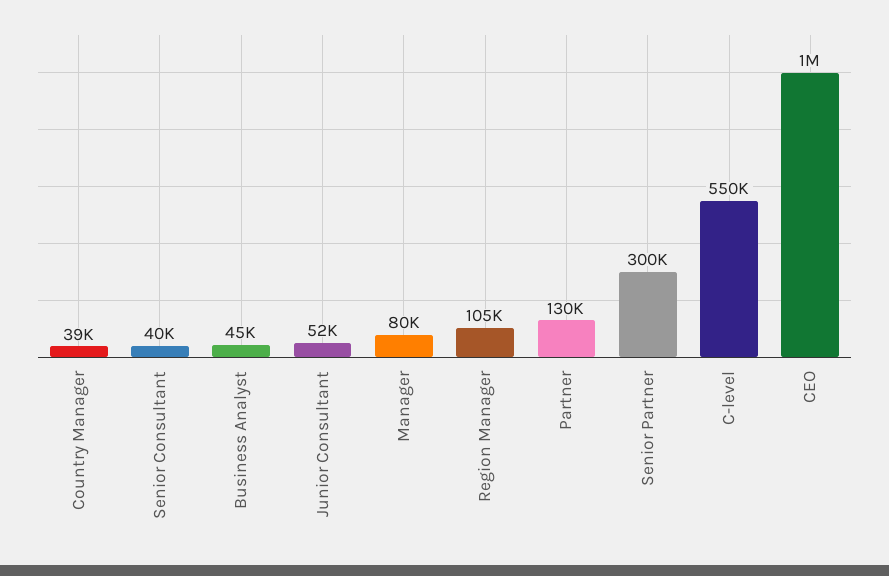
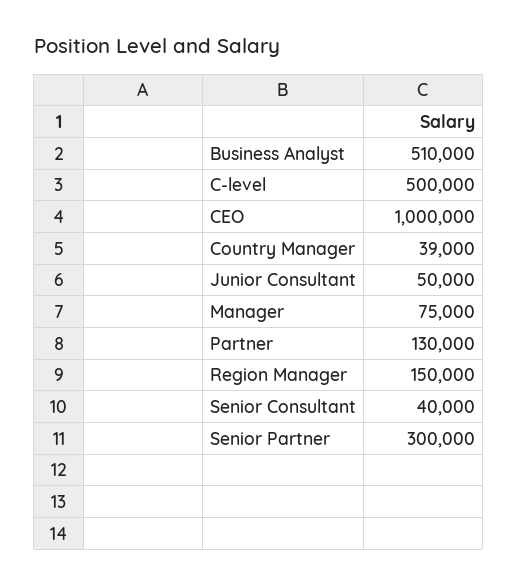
  {
    "Country Manager": 39000,
    "Senior Consultant": 40000,
-   "Business Analyst": 45000,
+   "Business Analyst": 510000,
-   "Junior Consultant": 52000,
+   "Junior Consultant": 50000,
-   "Manager": 80000,
+   "Manager": 75000,
-   "Region Manager": 105000,
+   "Region Manager": 150000,
    "Partner": 130000,
    "Senior Partner": 300000,
-   "C-level": 550000,
+   "C-level": 500000,
    "CEO": 1000000
  }

